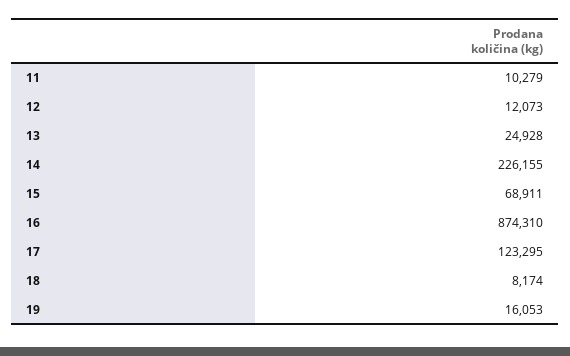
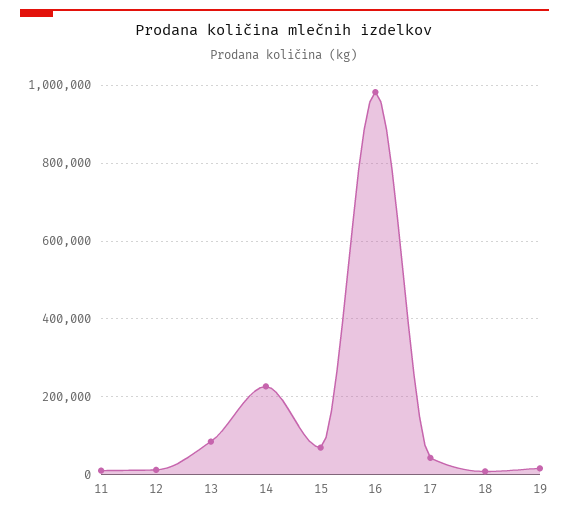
  {
    "11": 10279,
    "12": 12073,
-   "13": 24928,
+   "13": 80000,
    "14": 226155,
    "15": 68911,
-   "16": 874310,
+   "16": 980000,
-   "17": 123295,
+   "17": 40000,
    "18": 8174,
    "19": 16053
  }

